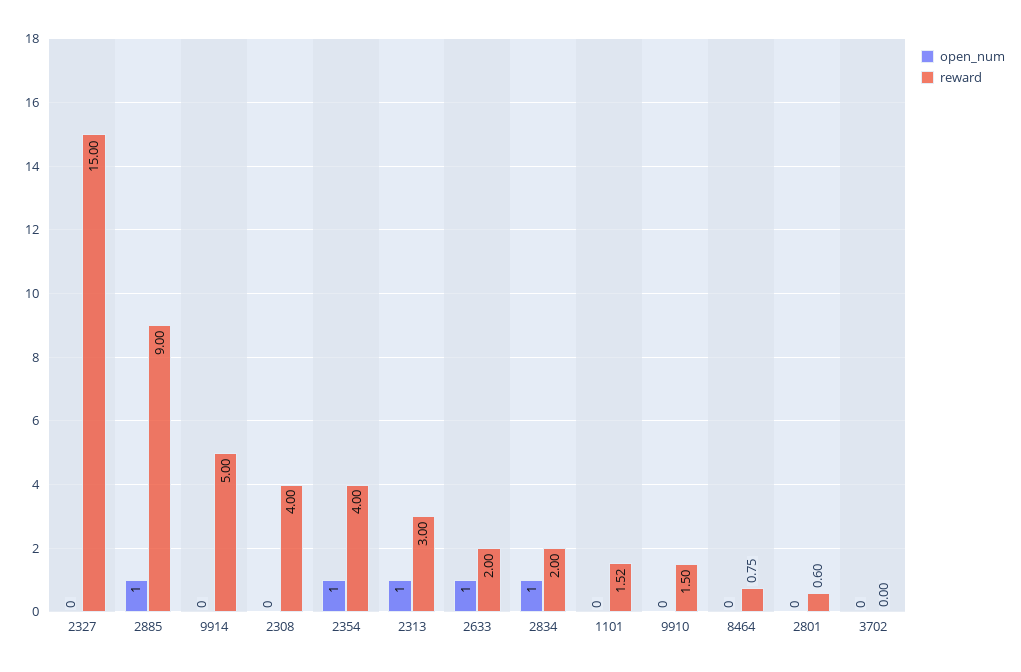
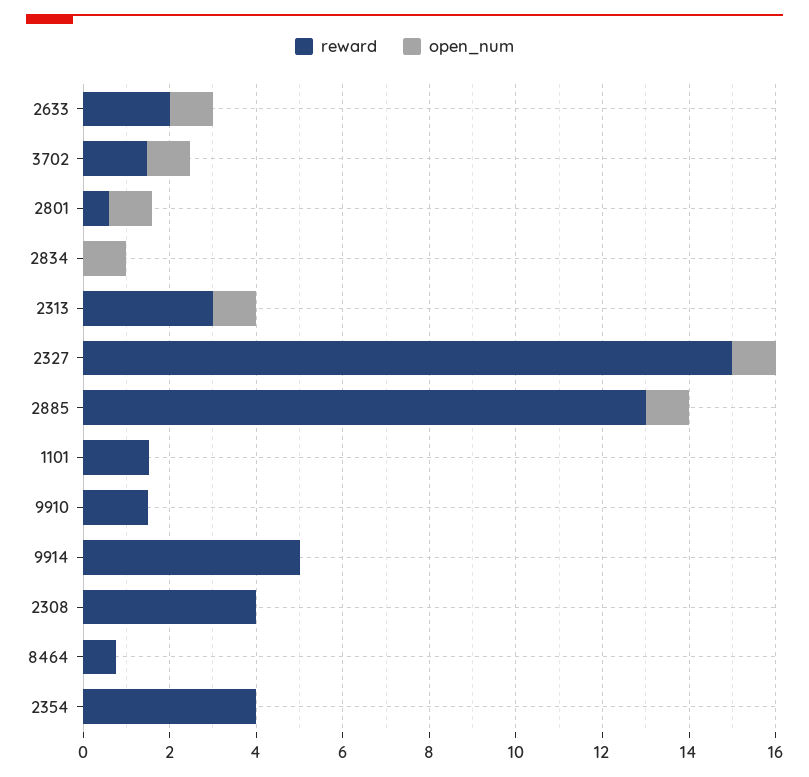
  {
    "open_num": {
-     "2327": 0,
+     "2327": 1,
      "2885": 1,
      "9914": 0,
      "2308": 0,
-     "2354": 1,
+     "2354": 0,
      "2313": 1,
      "2633": 1,
      "2834": 1,
      "1101": 0,
      "9910": 0,
      "8464": 0,
-     "2801": 0,
+     "2801": 1,
-     "3702": 0
+     "3702": 1
    },
    "reward": {
      "2327": 15,
-     "2885": 9,
+     "2885": 13,
      "9914": 5,
      "2308": 4,
      "2354": 4,
      "2313": 3,
      "2633": 2,
-     "2834": 2,
+     "2834": 0,
      "1101": 1.52,
      "9910": 1.5,
      "8464": 0.75,
      "2801": 0.6,
-     "3702": 0
+     "3702": 1.5
    }
  }

